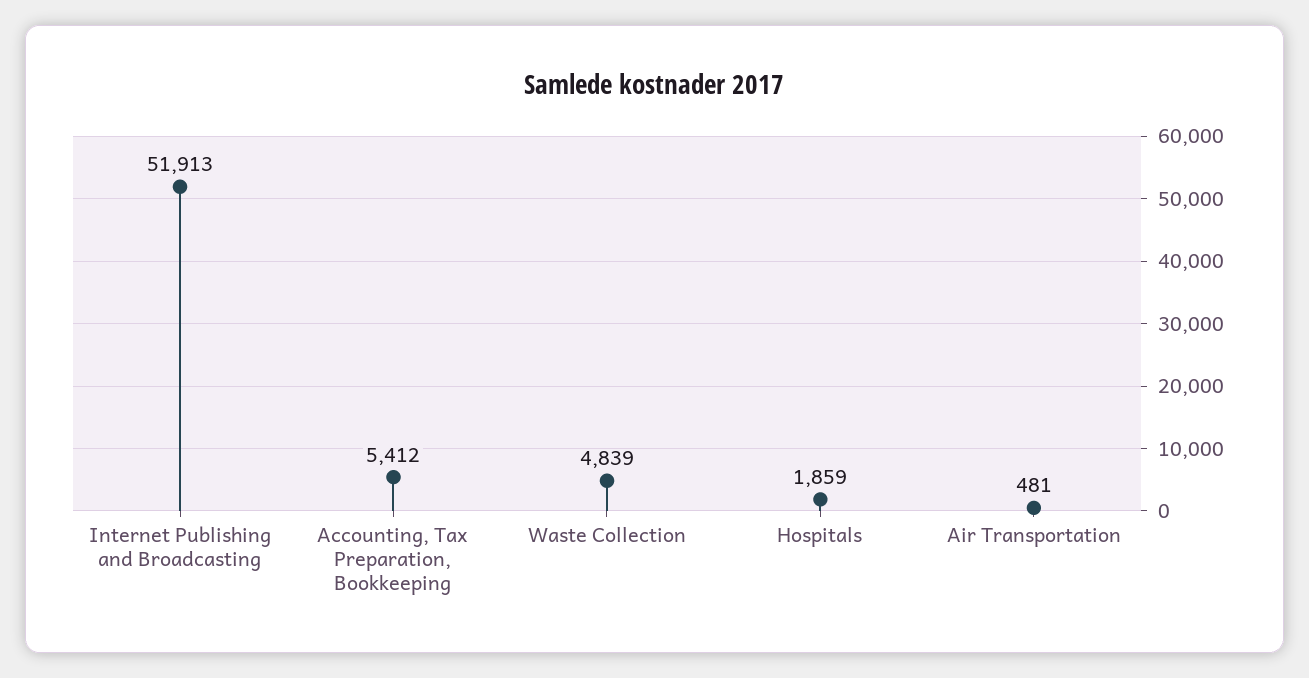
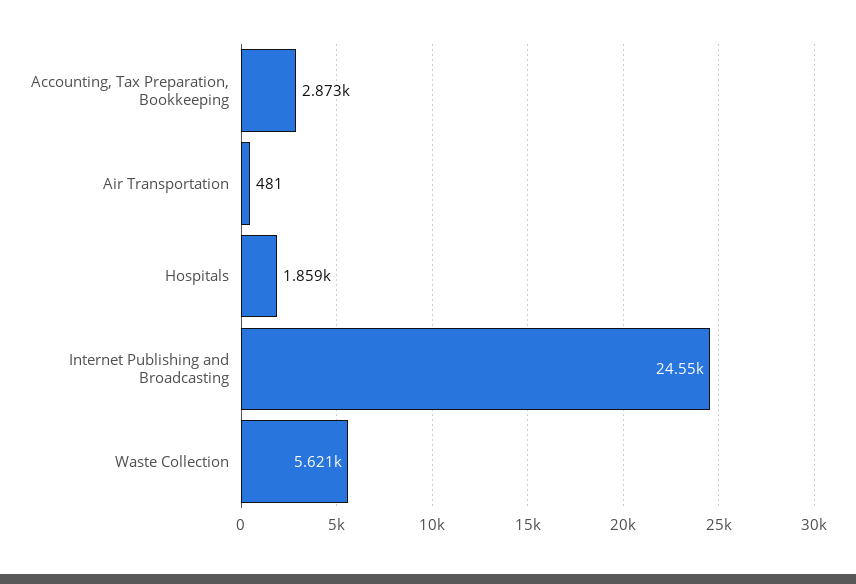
  {
-   "Internet Publishing and Broadcasting": 51913,
+   "Internet Publishing and Broadcasting": 24550,
-   "Accounting, Tax Preparation, Bookkeeping": 5412,
+   "Accounting, Tax Preparation, Bookkeeping": 2873,
-   "Waste Collection": 4839,
+   "Waste Collection": 5621,
    "Hospitals": 1859,
    "Air Transportation": 481
  }

